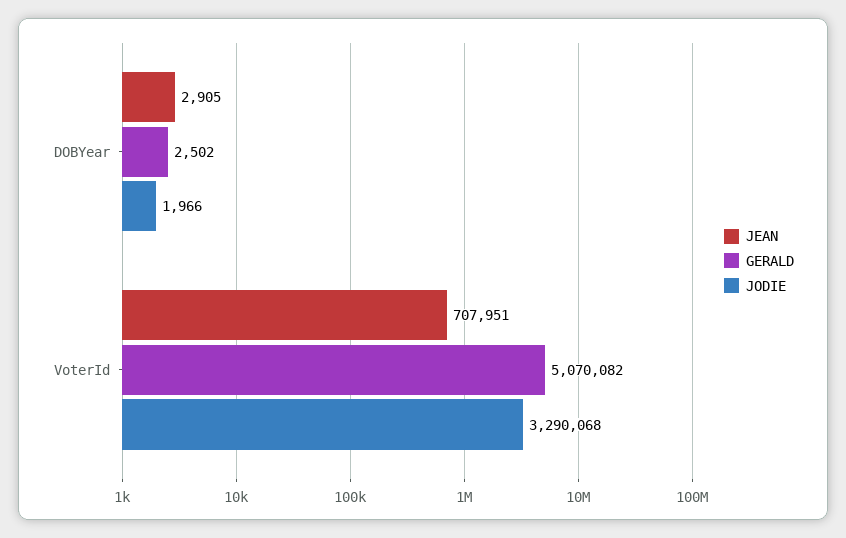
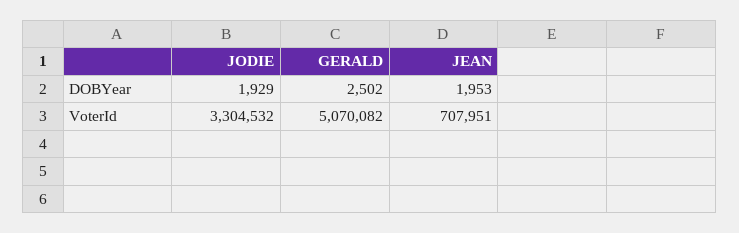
  {
    "JEAN": {
-     "DOBYear": 2905,
+     "DOBYear": 1953,
      "VoterId": 707951
    },
    "GERALD": {
      "DOBYear": 2502,
      "VoterId": 5070082
    },
    "JODIE": {
-     "DOBYear": 1966,
+     "DOBYear": 1929,
-     "VoterId": 3290068
+     "VoterId": 3304532
    }
  }

